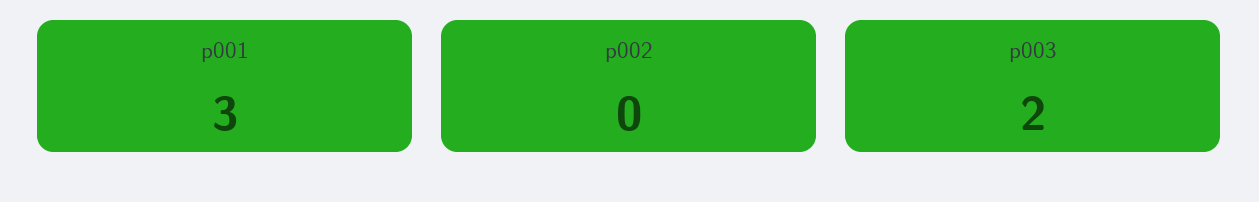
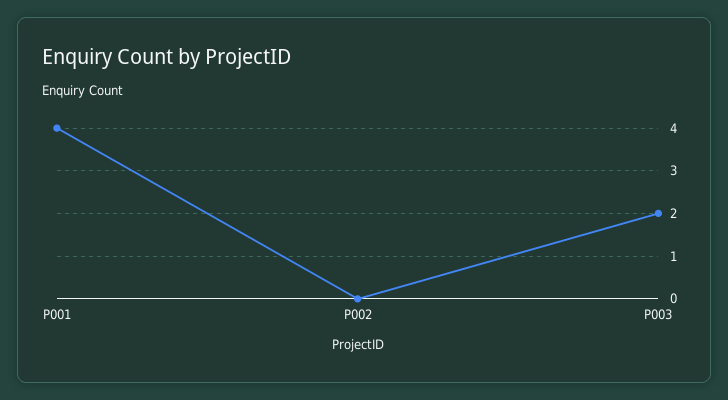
  {
-   "p001": 3,
+   "p001": 4,
    "p002": 0,
    "p003": 2
  }

